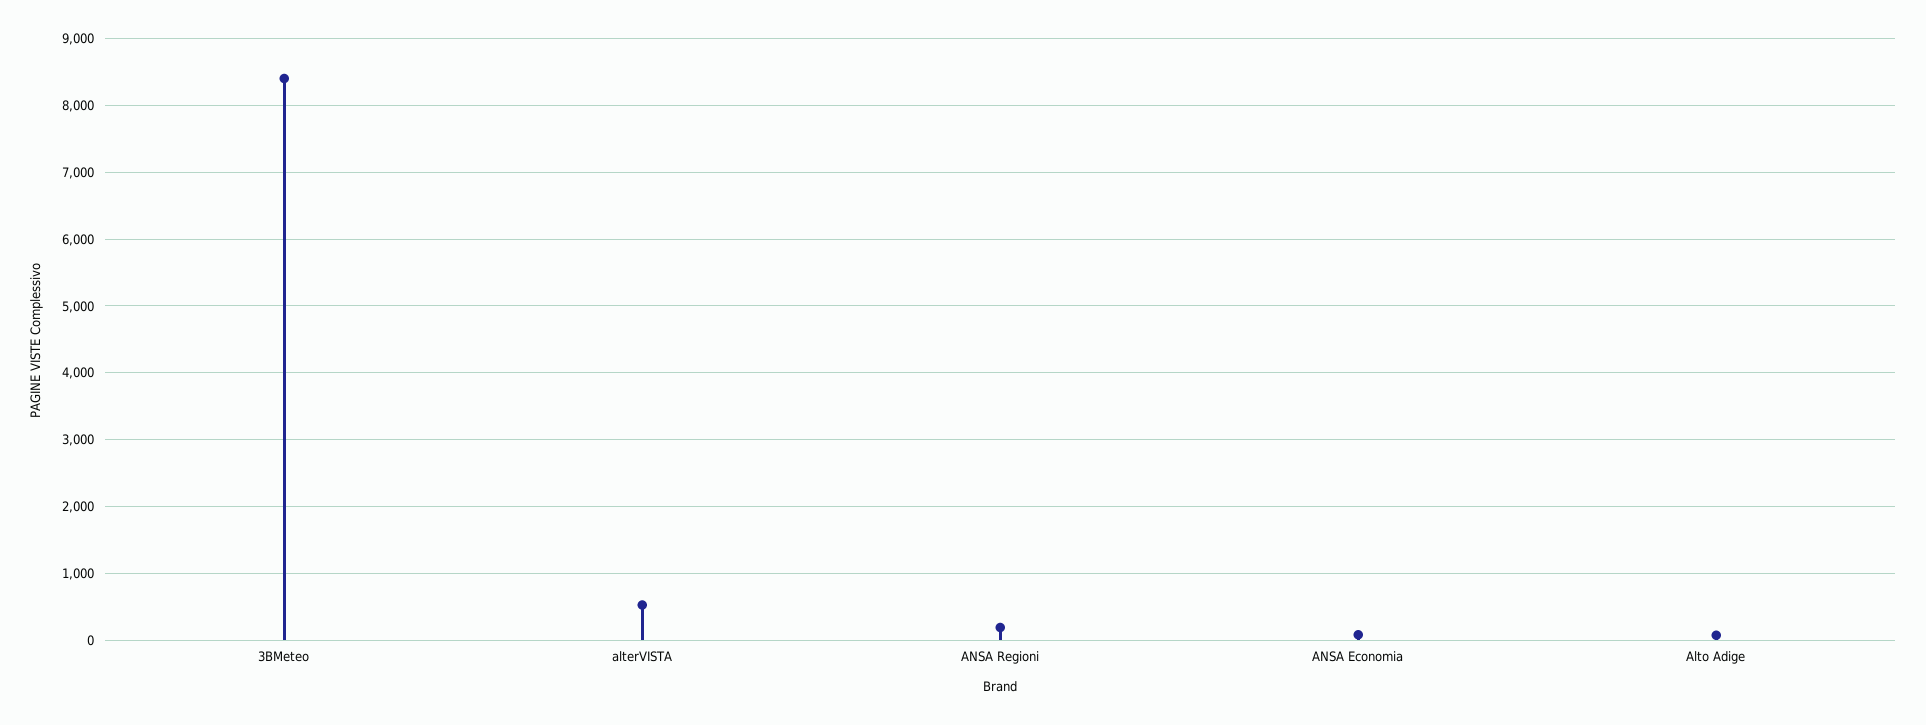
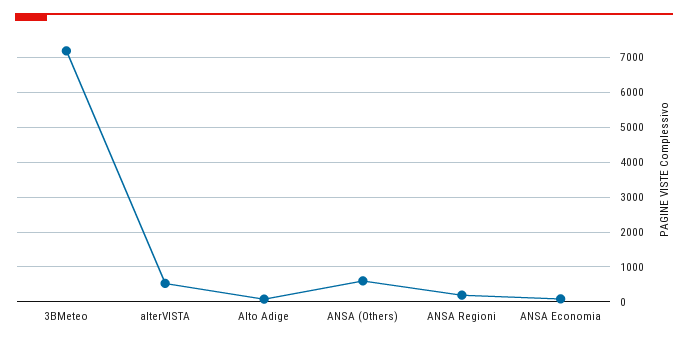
  {
-   "3BMeteo": 8400,
+   "3BMeteo": 7200,
    "alterVISTA": 500,
    "ANSA Regioni": 200,
    "ANSA Economia": 100,
-   "Alto Adige": 100
+   "Alto Adige": 100,
+   "ANSA (Others)": 600
  }

